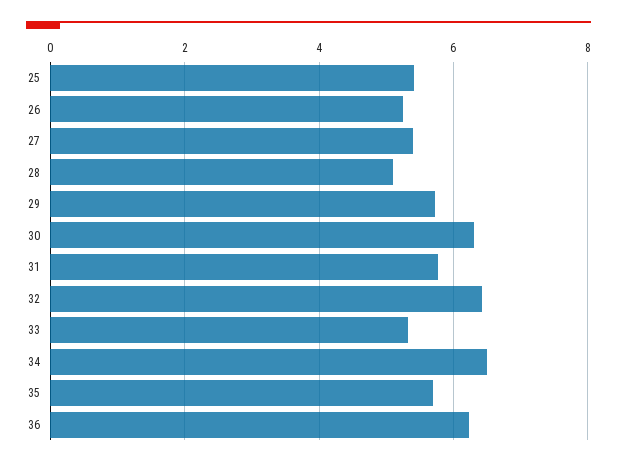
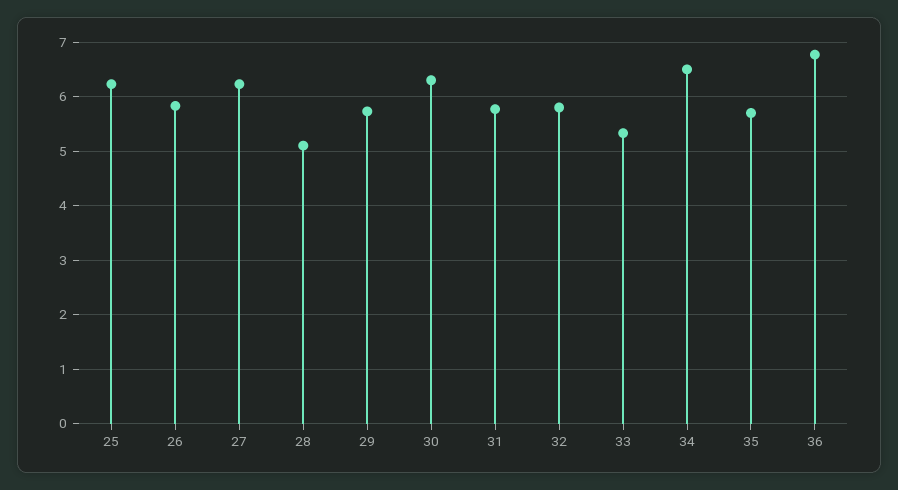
  {
-   "25": 5.4,
+   "25": 6.2,
-   "26": 5.2,
+   "26": 5.8,
-   "27": 5.4,
+   "27": 6.2,
    "28": 5.2,
    "29": 5.8,
    "30": 6.4,
    "31": 5.8,
-   "32": 6.4,
+   "32": 5.8,
    "33": 5.4,
    "34": 6.6,
    "35": 5.8,
-   "36": 6.2
+   "36": 6.8
  }

